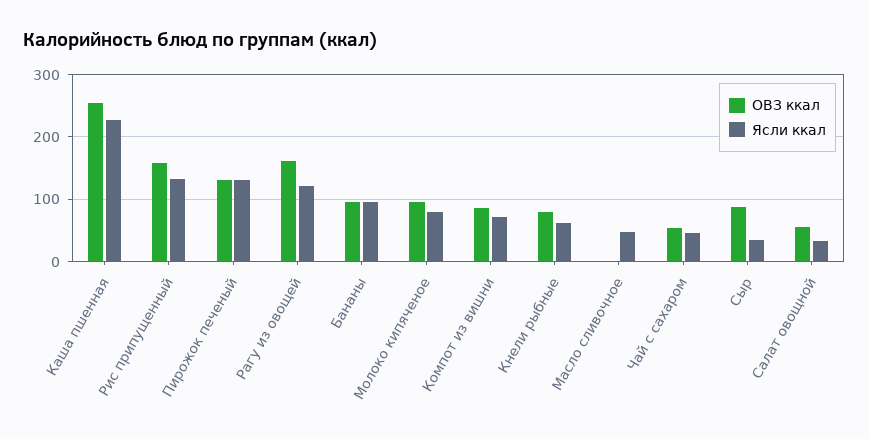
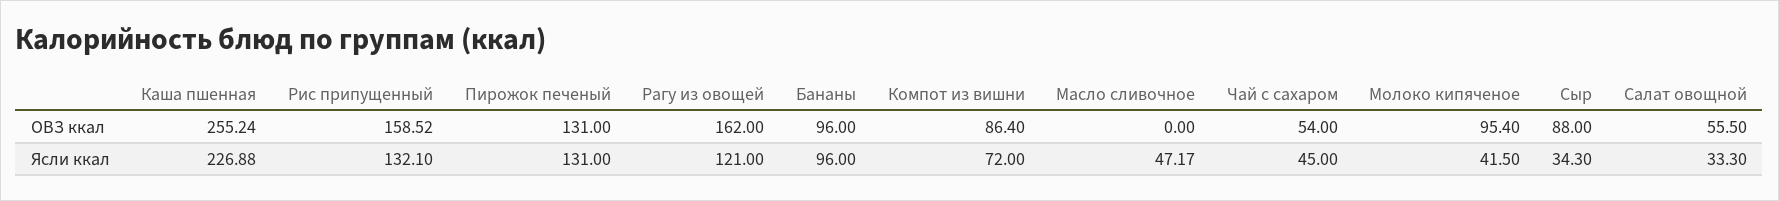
  {
    "ОВЗ ккал": {
      "Каша пшенная": 255.24,
      "Рис припущенный": 158.52,
      "Пирожок печеный": 131,
      "Рагу из овощей": 162,
      "Бананы": 96,
      "Молоко кипяченое": 95.4,
      "Компот из вишни": 86.4,
-     "Кнели рыбные": 80,
      "Масло сливочное": 0,
      "Чай с сахаром": 54,
      "Сыр": 88,
      "Салат овощной": 55.5
    },
    "Ясли ккал": {
      "Каша пшенная": 226.88,
      "Рис припущенный": 132.1,
      "Пирожок печеный": 131,
      "Рагу из овощей": 121,
      "Бананы": 96,
-     "Молоко кипяченое": 80,
+     "Молоко кипяченое": 41.5,
      "Компот из вишни": 72,
-     "Кнели рыбные": 60,
      "Масло сливочное": 47.17,
      "Чай с сахаром": 45,
      "Сыр": 34.3,
      "Салат овощной": 33.3
    }
  }

